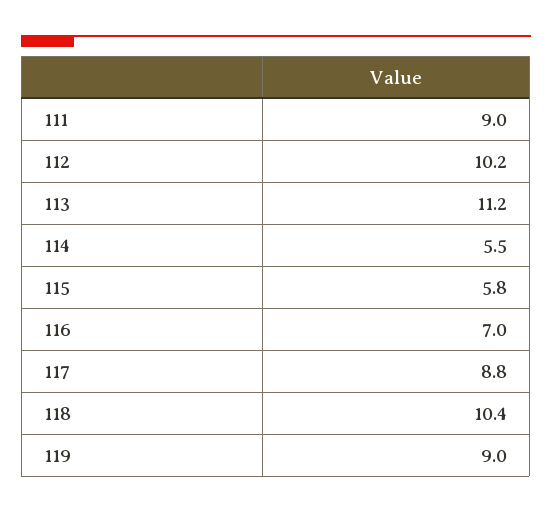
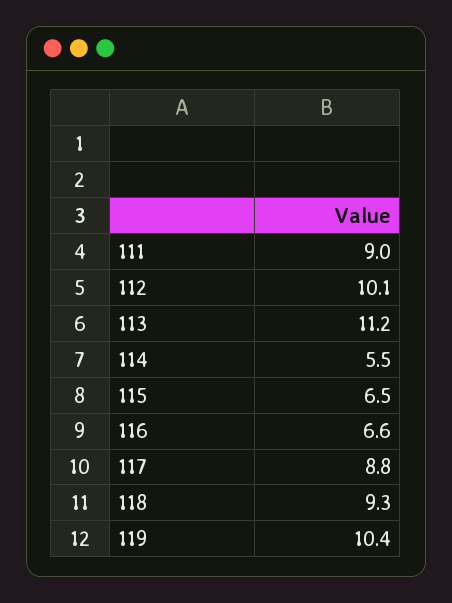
  {
    "111": 9,
-   "112": 10.2,
+   "112": 10.1,
    "113": 11.2,
    "114": 5.5,
-   "115": 5.8,
+   "115": 6.5,
-   "116": 7,
+   "116": 6.6,
    "117": 8.8,
-   "118": 10.4,
+   "118": 9.3,
-   "119": 9
+   "119": 10.4
  }

